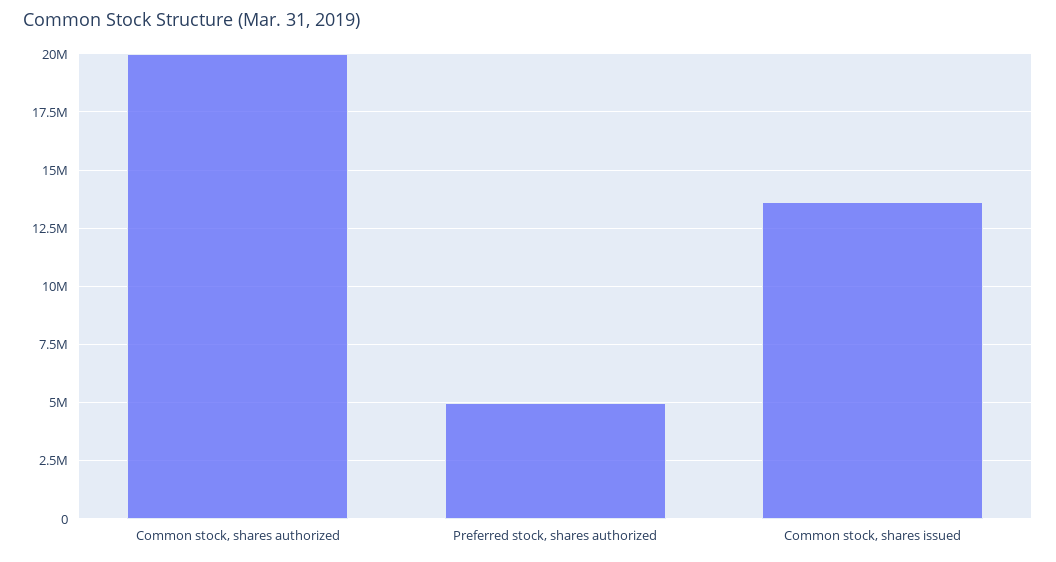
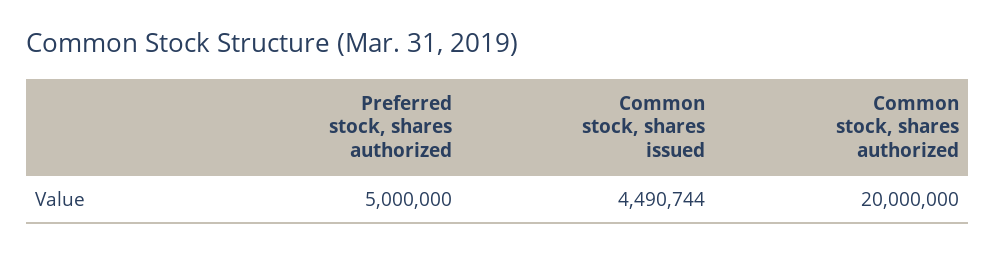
  {
    "Common stock, shares authorized": 20000000,
    "Preferred stock, shares authorized": 5000000,
-   "Common stock, shares issued": 13500000
+   "Common stock, shares issued": 4490744
  }

